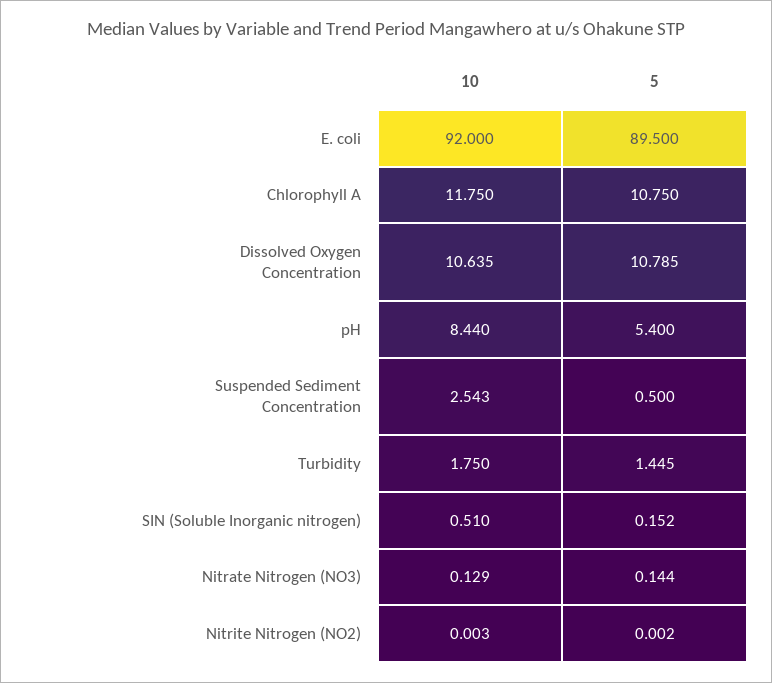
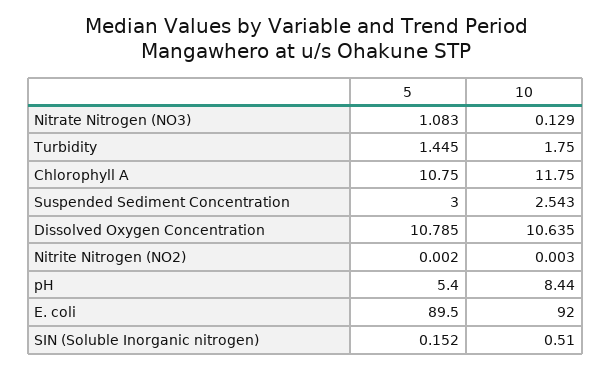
  {
    "10": {
      "E. coli": 92,
      "Chlorophyll A": 11.75,
      "Dissolved Oxygen Concentration": 10.635,
      "pH": 8.44,
      "Suspended Sediment Concentration": 2.543,
      "Turbidity": 1.75,
      "SIN (Soluble Inorganic nitrogen)": 0.51,
      "Nitrate Nitrogen (NO3)": 0.129,
      "Nitrite Nitrogen (NO2)": 0.003
    },
    "5": {
      "E. coli": 89.5,
      "Chlorophyll A": 10.75,
      "Dissolved Oxygen Concentration": 10.785,
      "pH": 5.4,
-     "Suspended Sediment Concentration": 0.5,
+     "Suspended Sediment Concentration": 3,
      "Turbidity": 1.445,
      "SIN (Soluble Inorganic nitrogen)": 0.152,
-     "Nitrate Nitrogen (NO3)": 0.144,
+     "Nitrate Nitrogen (NO3)": 1.083,
      "Nitrite Nitrogen (NO2)": 0.002
    }
  }

